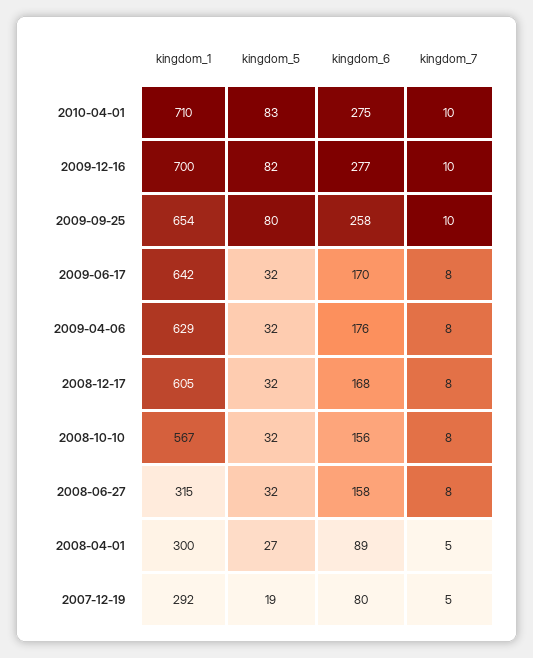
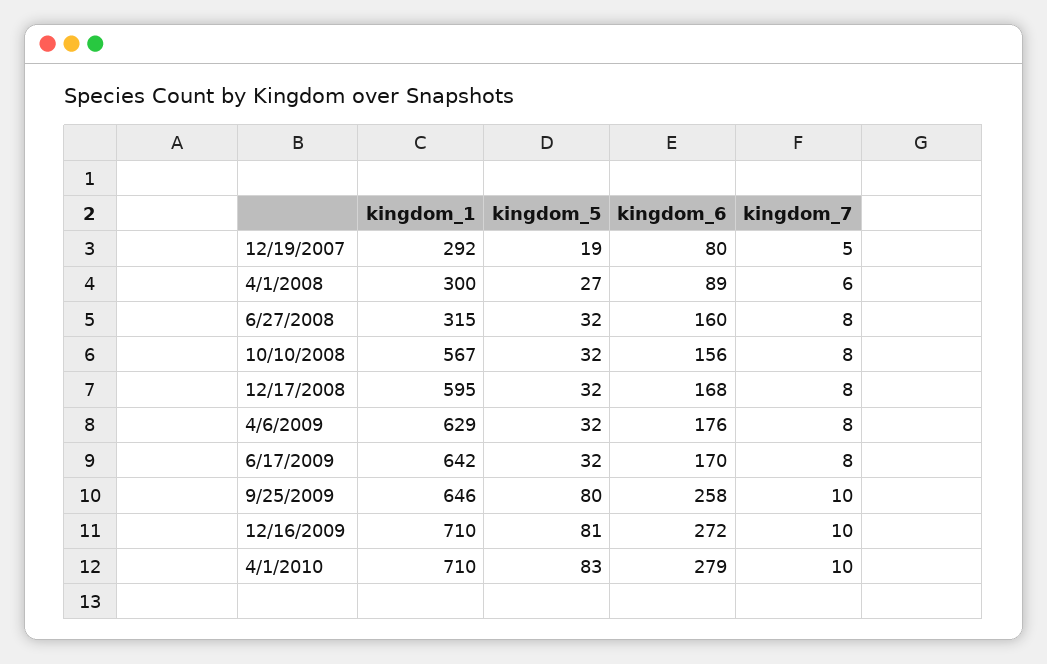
  {
    "kingdom_1": {
      "2010-04-01": 710,
-     "2009-12-16": 700,
+     "2009-12-16": 710,
-     "2009-09-25": 654,
+     "2009-09-25": 646,
      "2009-06-17": 642,
      "2009-04-06": 629,
-     "2008-12-17": 605,
+     "2008-12-17": 595,
      "2008-10-10": 567,
      "2008-06-27": 315,
      "2008-04-01": 300,
      "2007-12-19": 292
    },
    "kingdom_5": {
      "2010-04-01": 83,
-     "2009-12-16": 82,
+     "2009-12-16": 81,
      "2009-09-25": 80,
      "2009-06-17": 32,
      "2009-04-06": 32,
      "2008-12-17": 32,
      "2008-10-10": 32,
      "2008-06-27": 32,
      "2008-04-01": 27,
      "2007-12-19": 19
    },
    "kingdom_6": {
-     "2010-04-01": 275,
+     "2010-04-01": 279,
-     "2009-12-16": 277,
+     "2009-12-16": 272,
      "2009-09-25": 258,
      "2009-06-17": 170,
      "2009-04-06": 176,
      "2008-12-17": 168,
      "2008-10-10": 156,
-     "2008-06-27": 158,
+     "2008-06-27": 160,
      "2008-04-01": 89,
      "2007-12-19": 80
    },
    "kingdom_7": {
      "2010-04-01": 10,
      "2009-12-16": 10,
      "2009-09-25": 10,
      "2009-06-17": 8,
      "2009-04-06": 8,
      "2008-12-17": 8,
      "2008-10-10": 8,
      "2008-06-27": 8,
-     "2008-04-01": 5,
+     "2008-04-01": 6,
      "2007-12-19": 5
    }
  }

